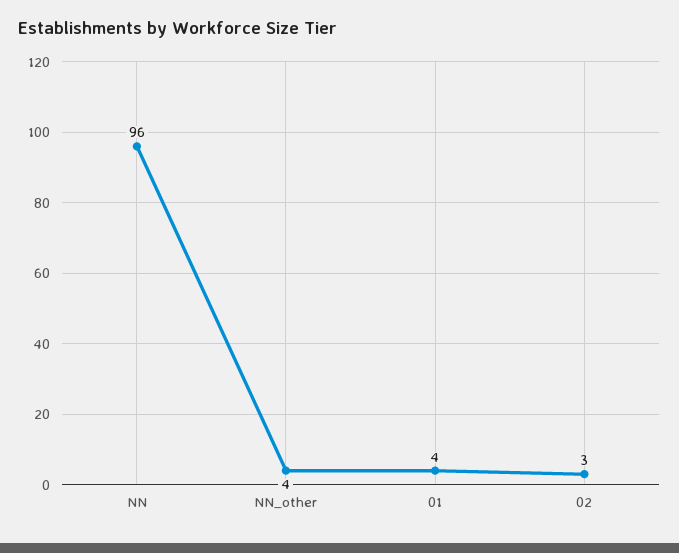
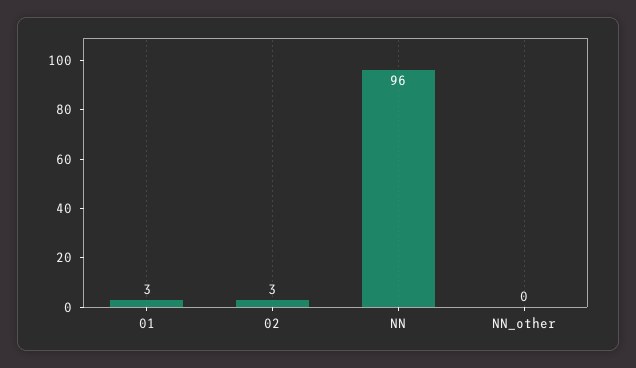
  {
    "NN": 96,
-   "NN_other": 4,
+   "NN_other": 0,
-   "01": 4,
+   "01": 3,
    "02": 3
  }

